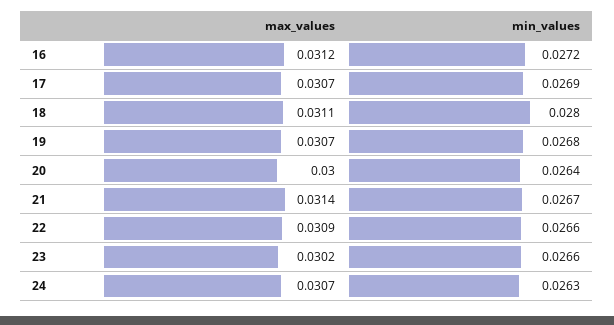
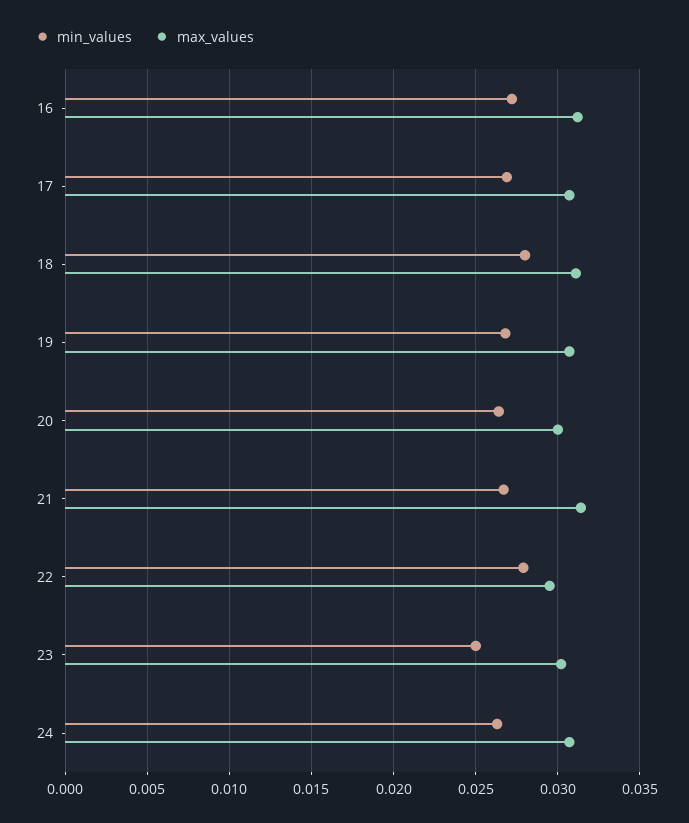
  {
    "max_values": {
      "16": 0.0312,
      "17": 0.0307,
      "18": 0.0311,
      "19": 0.0307,
      "20": 0.03,
      "21": 0.0314,
-     "22": 0.0309,
+     "22": 0.0295,
      "23": 0.0302,
      "24": 0.0307
    },
    "min_values": {
      "16": 0.0272,
      "17": 0.0269,
      "18": 0.028,
      "19": 0.0268,
      "20": 0.0264,
      "21": 0.0267,
-     "22": 0.0266,
+     "22": 0.028,
-     "23": 0.0266,
+     "23": 0.025,
      "24": 0.0263
    }
  }

